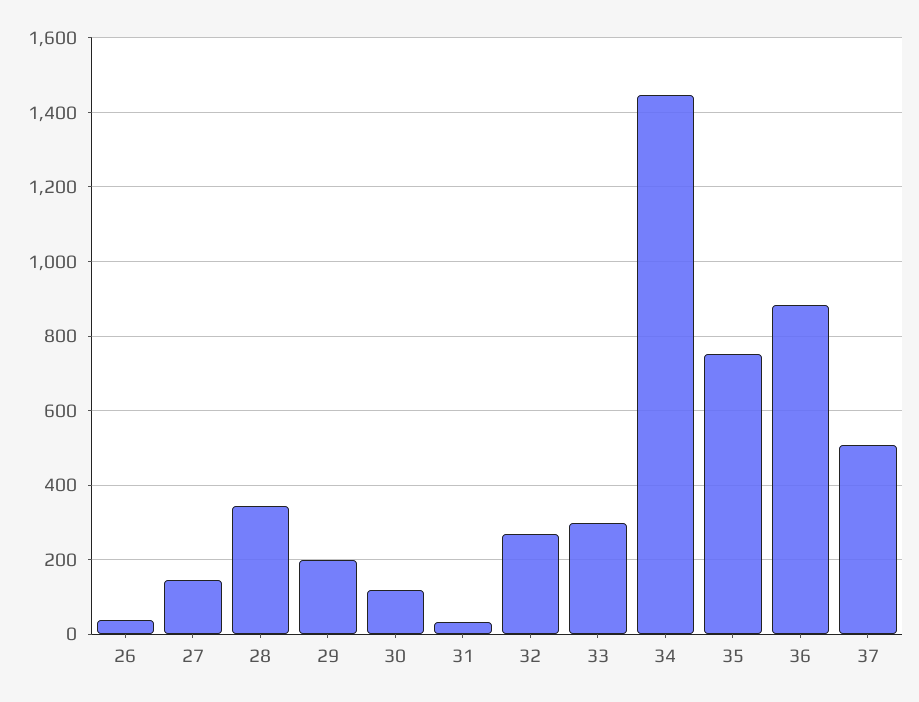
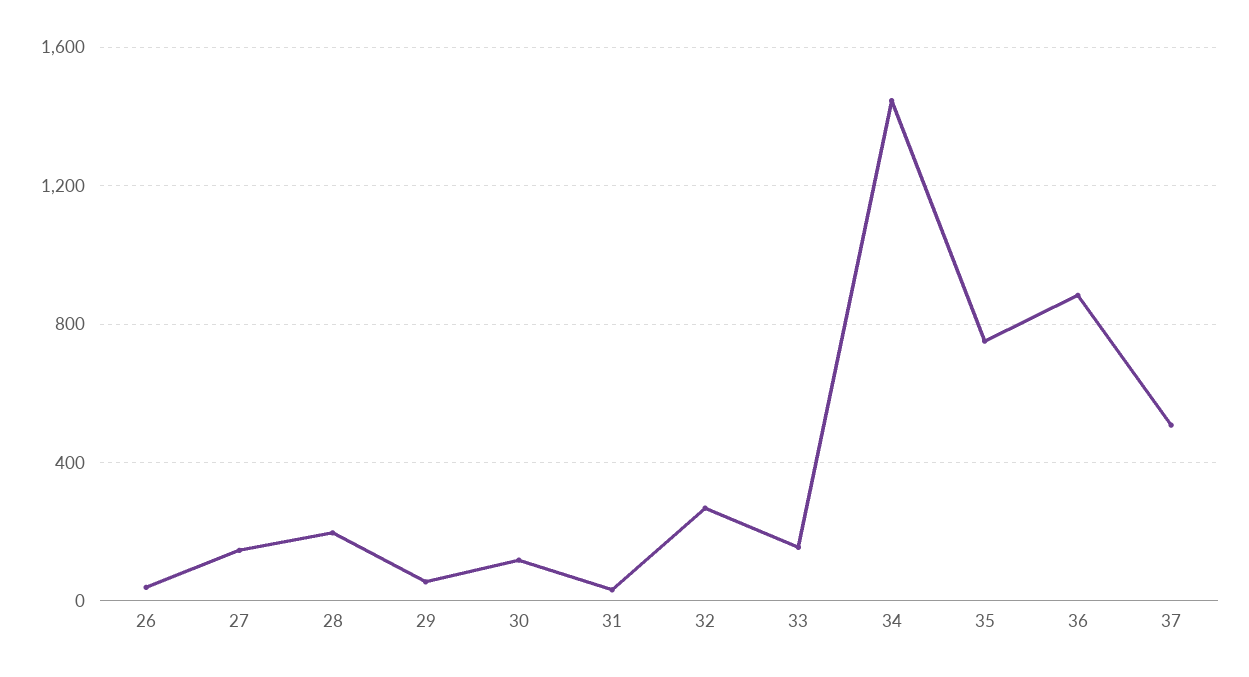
  {
    "26": 40,
    "27": 140,
-   "28": 340,
+   "28": 200,
-   "29": 200,
+   "29": 50,
    "30": 120,
    "31": 40,
    "32": 260,
-   "33": 300,
+   "33": 150,
    "34": 1440,
    "35": 760,
    "36": 880,
    "37": 500
  }

